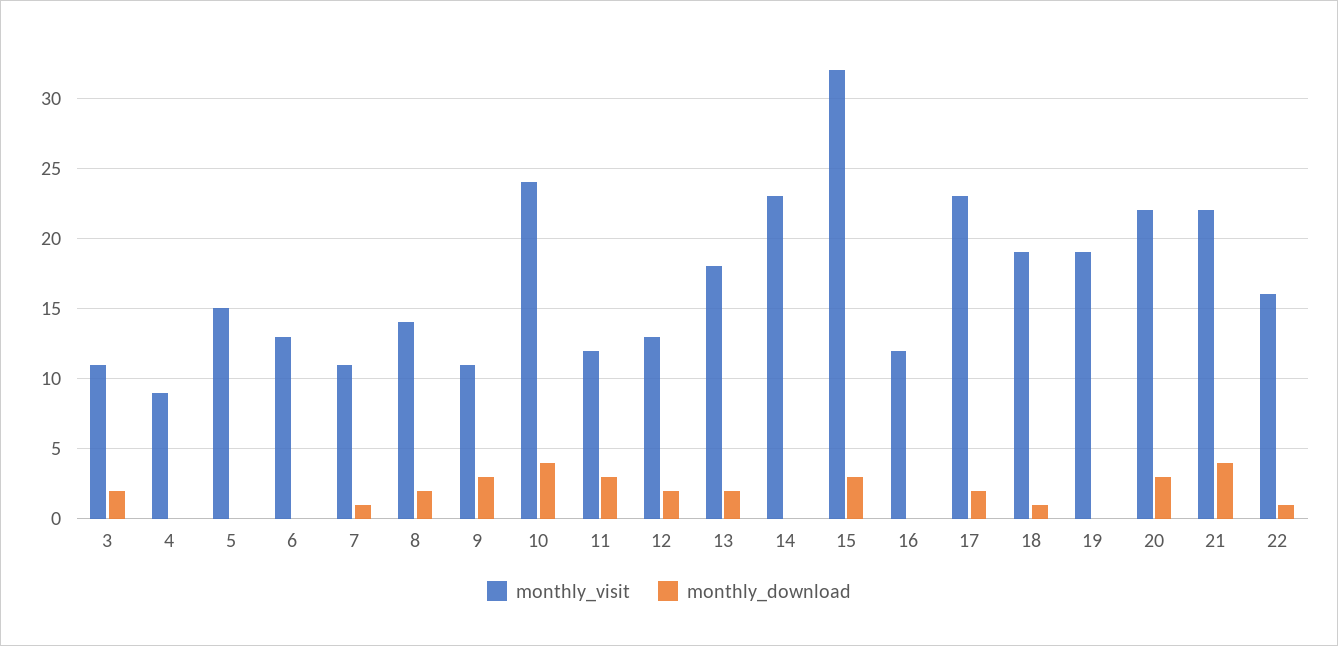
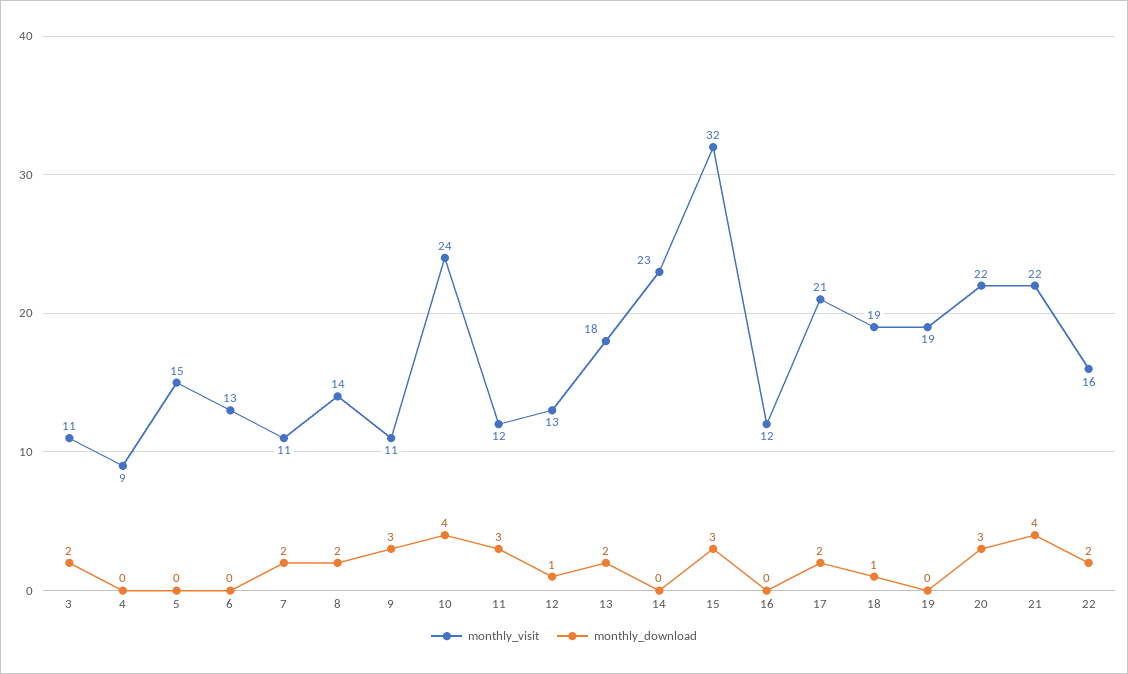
  {
    "monthly_visit": {
      "3": 11,
      "4": 9,
      "5": 15,
      "6": 13,
      "7": 11,
      "8": 14,
      "9": 11,
      "10": 24,
      "11": 12,
      "12": 13,
      "13": 18,
      "14": 23,
      "15": 32,
      "16": 12,
-     "17": 23,
+     "17": 21,
      "18": 19,
      "19": 19,
      "20": 22,
      "21": 22,
      "22": 16
    },
    "monthly_download": {
      "3": 2,
      "4": 0,
      "5": 0,
      "6": 0,
-     "7": 1,
+     "7": 2,
      "8": 2,
      "9": 3,
      "10": 4,
      "11": 3,
-     "12": 2,
+     "12": 1,
      "13": 2,
      "14": 0,
      "15": 3,
      "16": 0,
      "17": 2,
      "18": 1,
      "19": 0,
      "20": 3,
      "21": 4,
-     "22": 1
+     "22": 2
    }
  }

